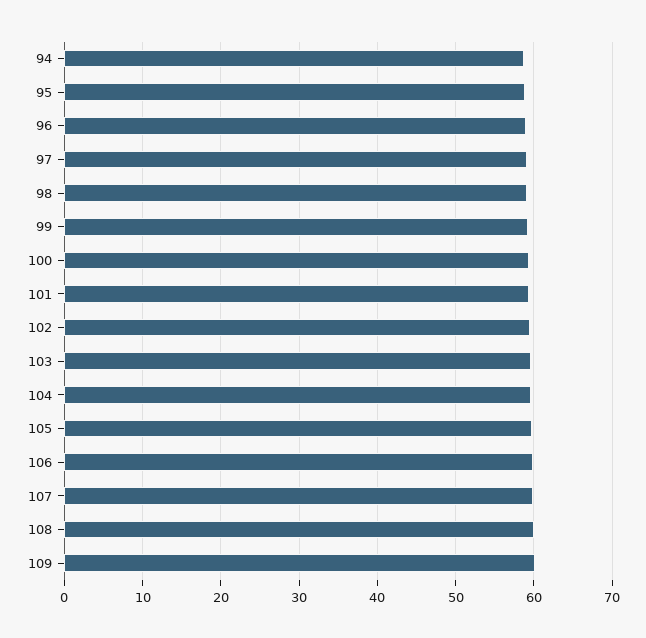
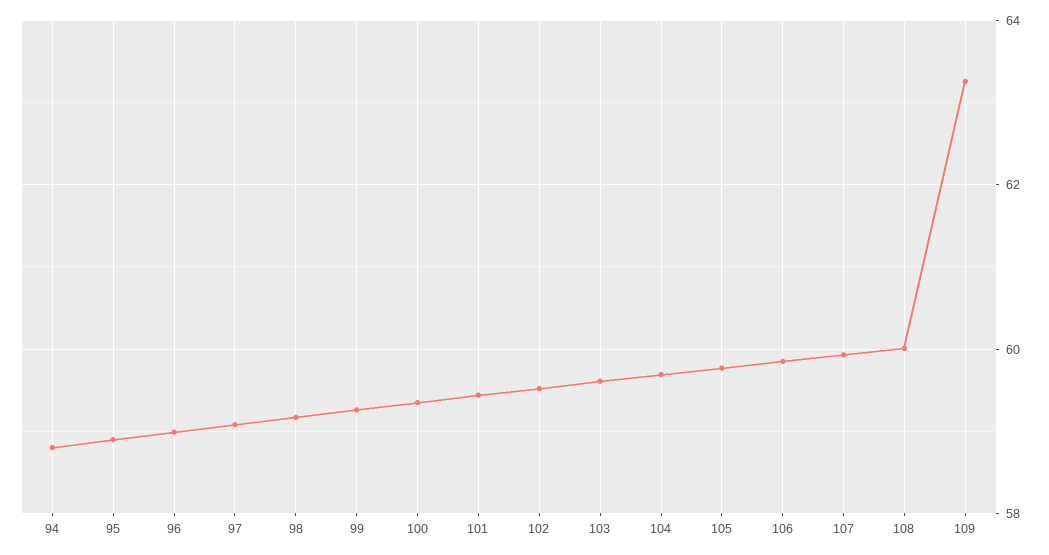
  {
    "94": 58.8,
    "95": 59,
    "96": 59,
    "97": 59,
    "98": 59.2,
    "99": 59.2,
    "100": 59.4,
    "101": 59.4,
    "102": 59.6,
    "103": 59.6,
    "104": 59.6,
    "105": 59.8,
    "106": 59.8,
    "107": 60,
    "108": 60,
-   "109": 60
+   "109": 63.2
  }

